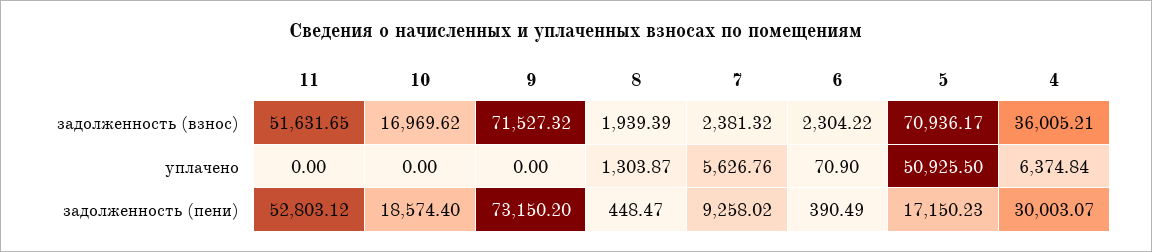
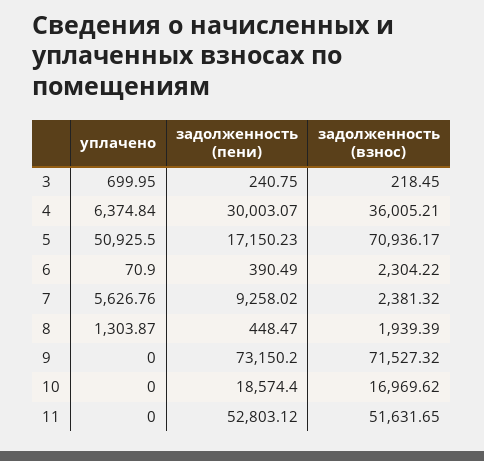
  {
    "11": {
      "задолженность (взнос)": 51631.65,
      "уплачено": 0,
      "задолженность (пени)": 52803.12
    },
    "10": {
      "задолженность (взнос)": 16969.62,
      "уплачено": 0,
      "задолженность (пени)": 18574.4
    },
    "9": {
      "задолженность (взнос)": 71527.32,
      "уплачено": 0,
      "задолженность (пени)": 73150.2
    },
    "8": {
      "задолженность (взнос)": 1939.39,
      "уплачено": 1303.87,
      "задолженность (пени)": 448.47
    },
    "7": {
      "задолженность (взнос)": 2381.32,
      "уплачено": 5626.76,
      "задолженность (пени)": 9258.02
    },
    "6": {
      "задолженность (взнос)": 2304.22,
      "уплачено": 70.9,
      "задолженность (пени)": 390.49
    },
    "5": {
      "задолженность (взнос)": 70936.17,
      "уплачено": 50925.5,
      "задолженность (пени)": 17150.23
    },
    "4": {
      "задолженность (взнос)": 36005.21,
      "уплачено": 6374.84,
      "задолженность (пени)": 30003.07
-   }
+   },
+   "3": {
+     "уплачено": 699.95,
+     "задолженность (пени)": 240.75,
+     "задолженность (взнос)": 218.45
+   }
  }

